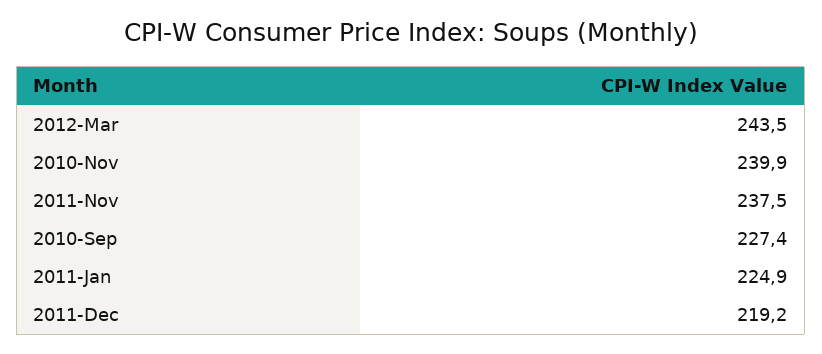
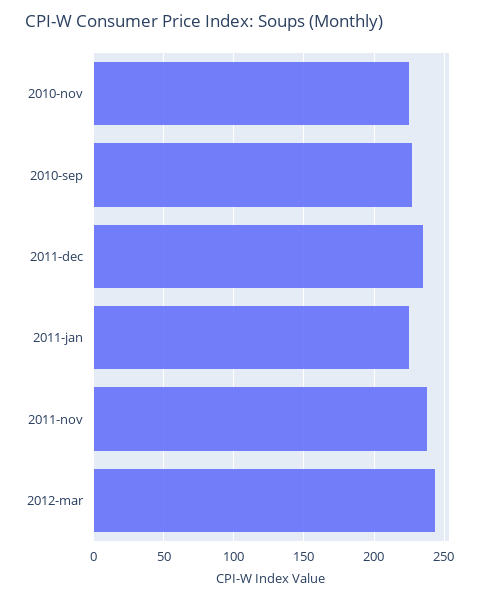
  {
    "2012-Mar": 243.5,
-   "2010-Nov": 239.9,
+   "2010-Nov": 225,
    "2011-Nov": 237.5,
    "2010-Sep": 227.4,
    "2011-Jan": 224.9,
-   "2011-Dec": 219.2
+   "2011-Dec": 235
  }

